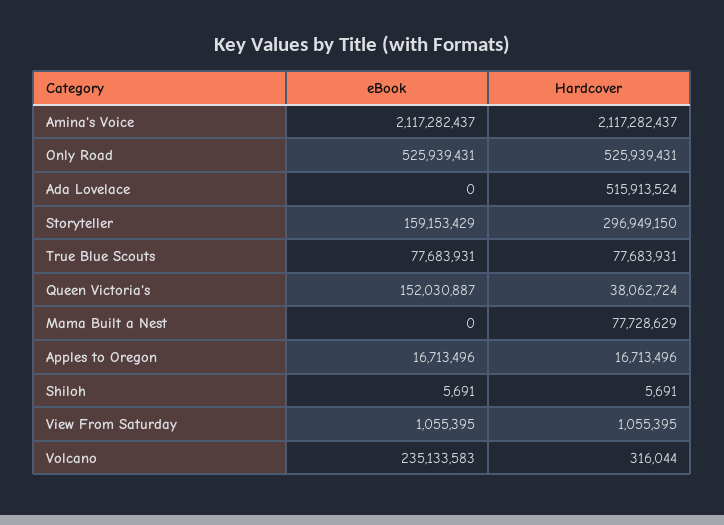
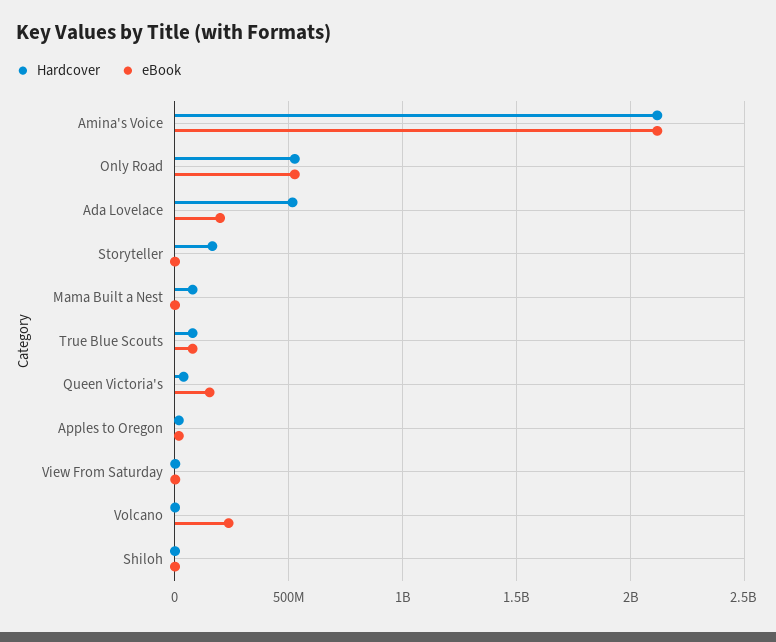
  {
    "eBook": {
      "Amina's Voice": 2117282437,
      "Only Road": 525939431,
-     "Ada Lovelace": 0,
+     "Ada Lovelace": 200000000,
-     "Storyteller": 159153429,
+     "Storyteller": 0,
      "True Blue Scouts": 77683931,
      "Queen Victoria's": 152030887,
      "Mama Built a Nest": 0,
      "Apples to Oregon": 16713496,
      "Shiloh": 5691,
      "View From Saturday": 1055395,
      "Volcano": 235133583
    },
    "Hardcover": {
      "Amina's Voice": 2117282437,
      "Only Road": 525939431,
      "Ada Lovelace": 515913524,
-     "Storyteller": 296949150,
+     "Storyteller": 150000000,
      "True Blue Scouts": 77683931,
      "Queen Victoria's": 38062724,
      "Mama Built a Nest": 77728629,
      "Apples to Oregon": 16713496,
      "Shiloh": 5691,
      "View From Saturday": 1055395,
      "Volcano": 316044
    }
  }

